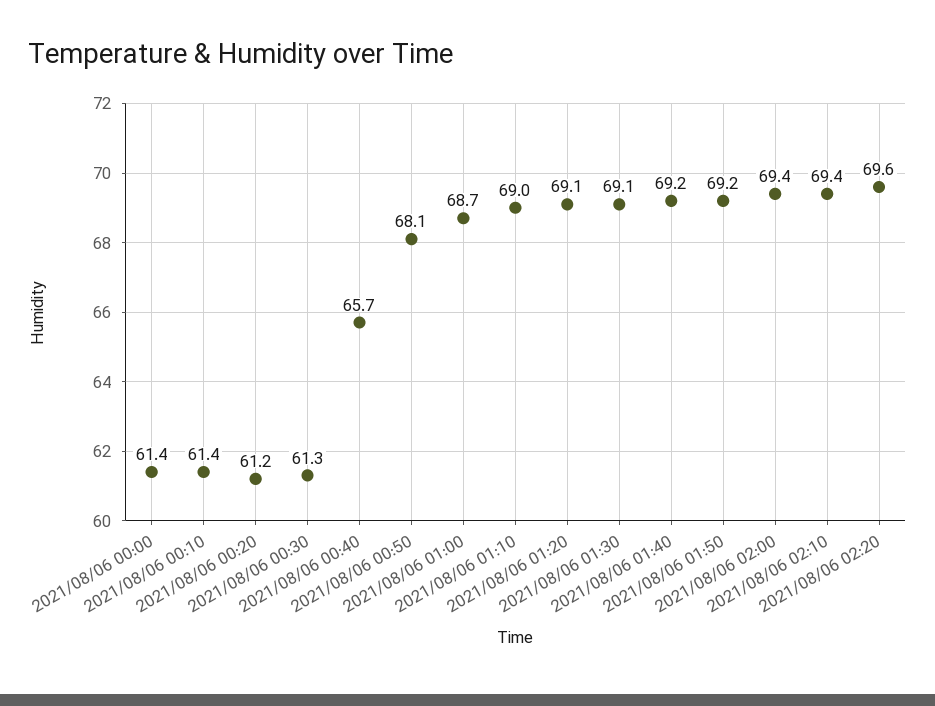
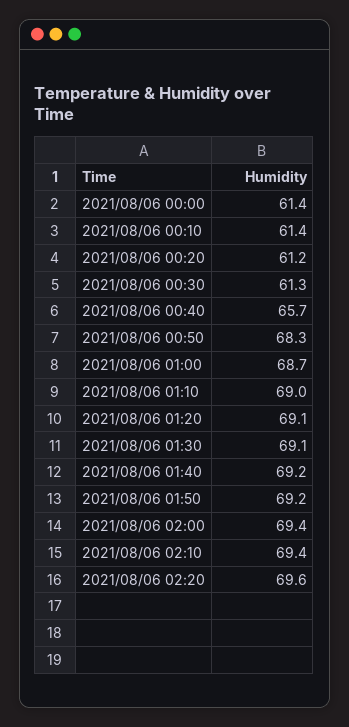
  {
    "2021/08/06 00:00": 61.4,
    "2021/08/06 00:10": 61.4,
    "2021/08/06 00:20": 61.2,
    "2021/08/06 00:30": 61.3,
    "2021/08/06 00:40": 65.7,
-   "2021/08/06 00:50": 68.1,
+   "2021/08/06 00:50": 68.3,
    "2021/08/06 01:00": 68.7,
    "2021/08/06 01:10": 69,
    "2021/08/06 01:20": 69.1,
    "2021/08/06 01:30": 69.1,
    "2021/08/06 01:40": 69.2,
    "2021/08/06 01:50": 69.2,
    "2021/08/06 02:00": 69.4,
    "2021/08/06 02:10": 69.4,
    "2021/08/06 02:20": 69.6
  }

